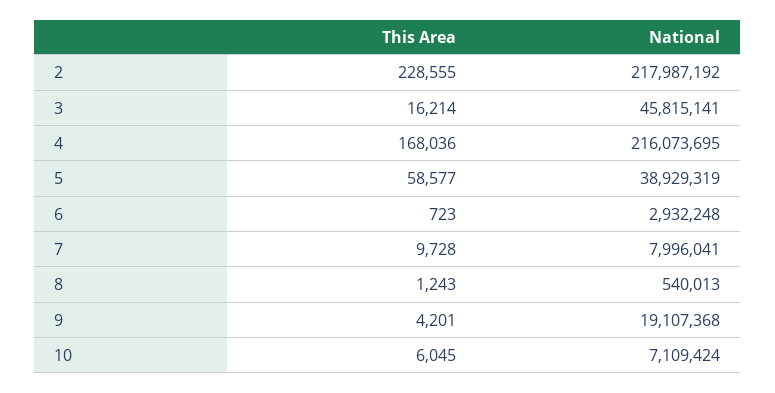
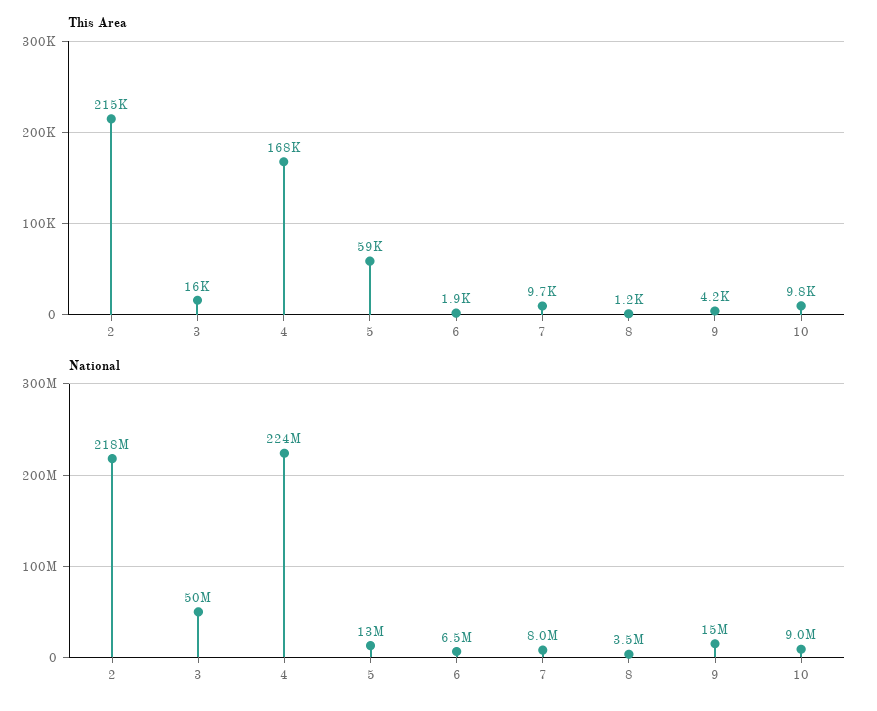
  {
    "This Area": {
-     "2": 228555,
+     "2": 215000,
      "3": 16214,
      "4": 168036,
      "5": 58577,
-     "6": 723,
+     "6": 1900,
      "7": 9728,
      "8": 1243,
      "9": 4201,
-     "10": 6045
+     "10": 9800
    },
    "National": {
      "2": 217987192,
-     "3": 45815141,
+     "3": 50000000,
-     "4": 216073695,
+     "4": 224000000,
-     "5": 38929319,
+     "5": 13000000,
-     "6": 2932248,
+     "6": 6500000,
      "7": 7996041,
-     "8": 540013,
+     "8": 3500000,
-     "9": 19107368,
+     "9": 15000000,
-     "10": 7109424
+     "10": 9000000
    }
  }

